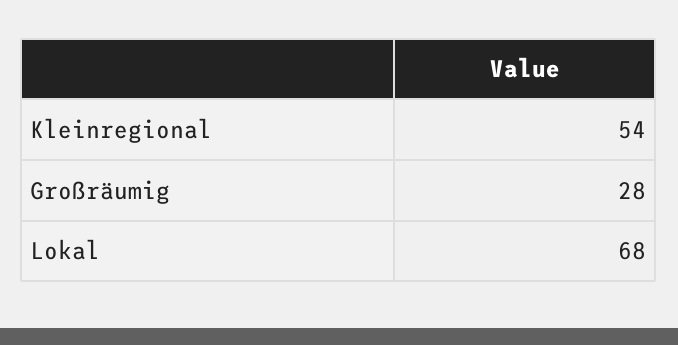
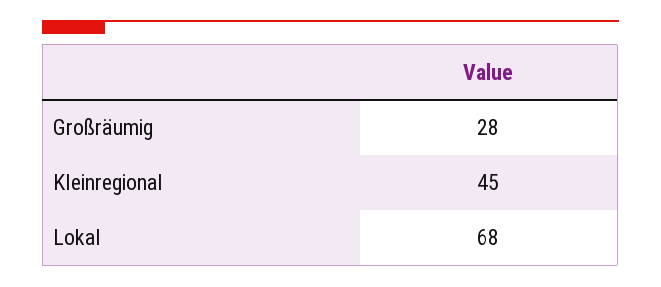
  {
-   "Kleinregional": 54,
+   "Kleinregional": 45,
    "Großräumig": 28,
    "Lokal": 68
  }

